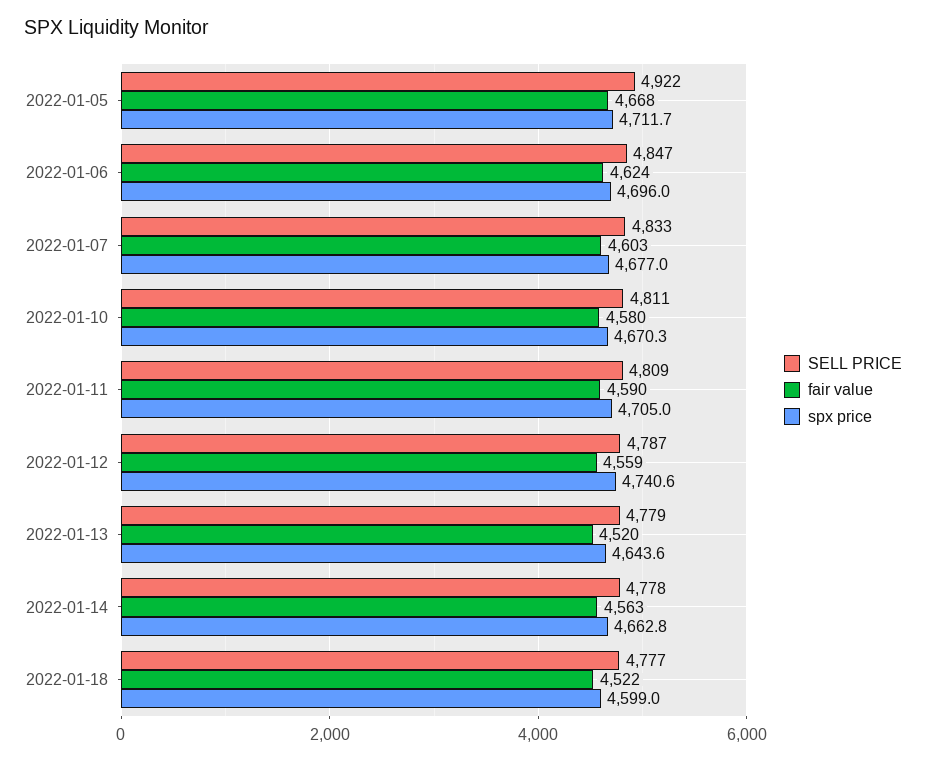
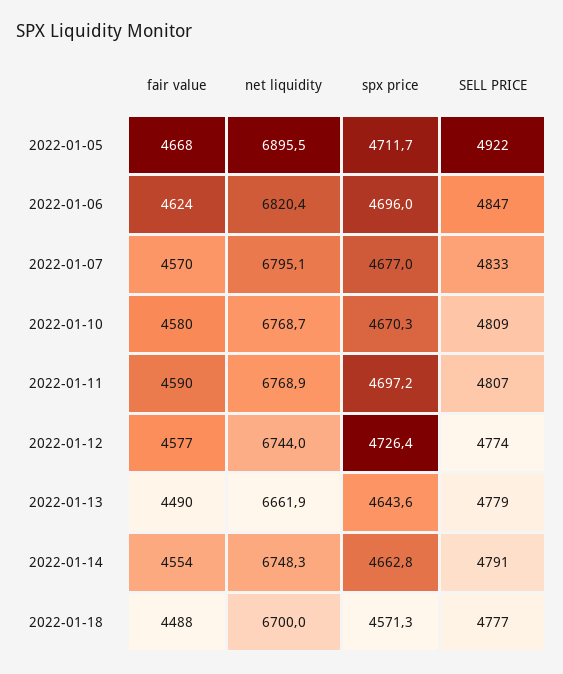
  {
    "SELL PRICE": {
      "2022-01-05": 4922,
      "2022-01-06": 4847,
      "2022-01-07": 4833,
-     "2022-01-10": 4811,
+     "2022-01-10": 4809,
-     "2022-01-11": 4809,
+     "2022-01-11": 4807,
-     "2022-01-12": 4787,
+     "2022-01-12": 4774,
      "2022-01-13": 4779,
-     "2022-01-14": 4778,
+     "2022-01-14": 4791,
      "2022-01-18": 4777
    },
    "fair value": {
      "2022-01-05": 4668,
      "2022-01-06": 4624,
-     "2022-01-07": 4603,
+     "2022-01-07": 4570,
      "2022-01-10": 4580,
      "2022-01-11": 4590,
-     "2022-01-12": 4559,
+     "2022-01-12": 4577,
-     "2022-01-13": 4520,
+     "2022-01-13": 4490,
-     "2022-01-14": 4563,
+     "2022-01-14": 4554,
-     "2022-01-18": 4522
+     "2022-01-18": 4488
    },
    "spx price": {
      "2022-01-05": 4711.7,
      "2022-01-06": 4696,
      "2022-01-07": 4677,
      "2022-01-10": 4670.3,
-     "2022-01-11": 4705,
+     "2022-01-11": 4697.2,
-     "2022-01-12": 4740.6,
+     "2022-01-12": 4726.4,
      "2022-01-13": 4643.6,
      "2022-01-14": 4662.8,
-     "2022-01-18": 4599
+     "2022-01-18": 4571.3
-   }
+   },
+   "net liquidity": {
+     "2022-01-05": 6895.5,
+     "2022-01-06": 6820.4,
+     "2022-01-07": 6795.1,
+     "2022-01-10": 6768.7,
+     "2022-01-11": 6768.9,
+     "2022-01-12": 6744,
+     "2022-01-13": 6661.9,
+     "2022-01-14": 6748.3,
+     "2022-01-18": 6700
+   }
  }

